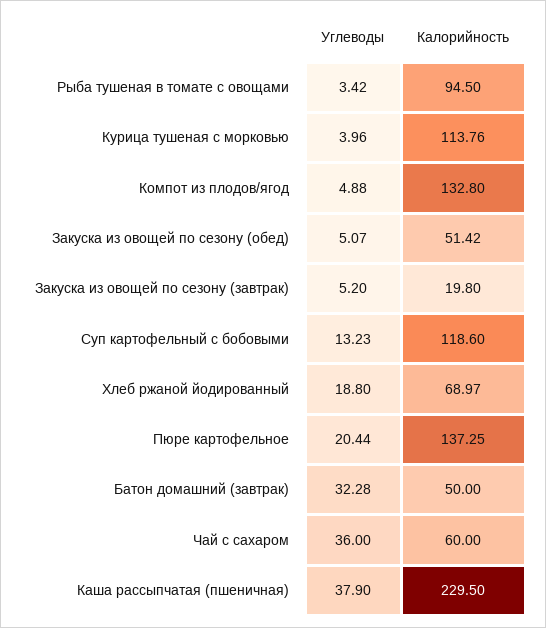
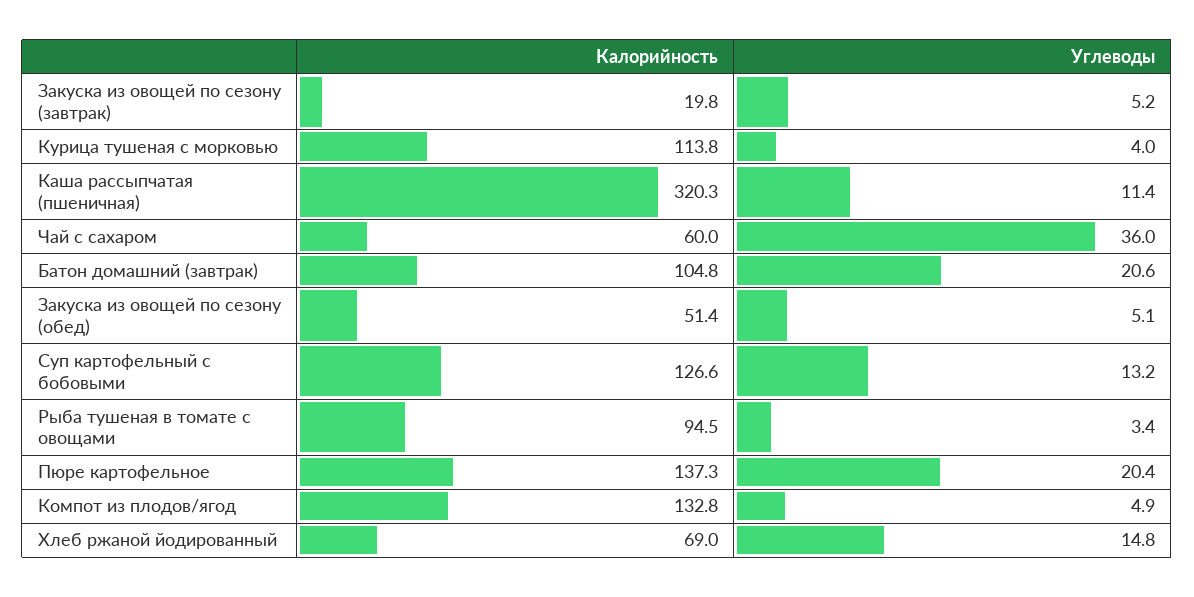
  {
    "Углеводы": {
      "Рыба тушеная в томате с овощами": 3.42,
      "Курица тушеная с морковью": 3.96,
      "Компот из плодов/ягод": 4.88,
      "Закуска из овощей по сезону (обед)": 5.07,
      "Закуска из овощей по сезону (завтрак)": 5.2,
      "Суп картофельный с бобовыми": 13.23,
-     "Хлеб ржаной йодированный": 18.8,
+     "Хлеб ржаной йодированный": 14.8,
      "Пюре картофельное": 20.44,
-     "Батон домашний (завтрак)": 32.28,
+     "Батон домашний (завтрак)": 20.6,
      "Чай с сахаром": 36,
-     "Каша рассыпчатая (пшеничная)": 37.9
+     "Каша рассыпчатая (пшеничная)": 11.4
    },
    "Калорийность": {
      "Рыба тушеная в томате с овощами": 94.5,
      "Курица тушеная с морковью": 113.76,
      "Компот из плодов/ягод": 132.8,
      "Закуска из овощей по сезону (обед)": 51.42,
      "Закуска из овощей по сезону (завтрак)": 19.8,
-     "Суп картофельный с бобовыми": 118.6,
+     "Суп картофельный с бобовыми": 126.6,
      "Хлеб ржаной йодированный": 68.97,
      "Пюре картофельное": 137.25,
-     "Батон домашний (завтрак)": 50,
+     "Батон домашний (завтрак)": 104.8,
      "Чай с сахаром": 60,
-     "Каша рассыпчатая (пшеничная)": 229.5
+     "Каша рассыпчатая (пшеничная)": 320.3
    }
  }

